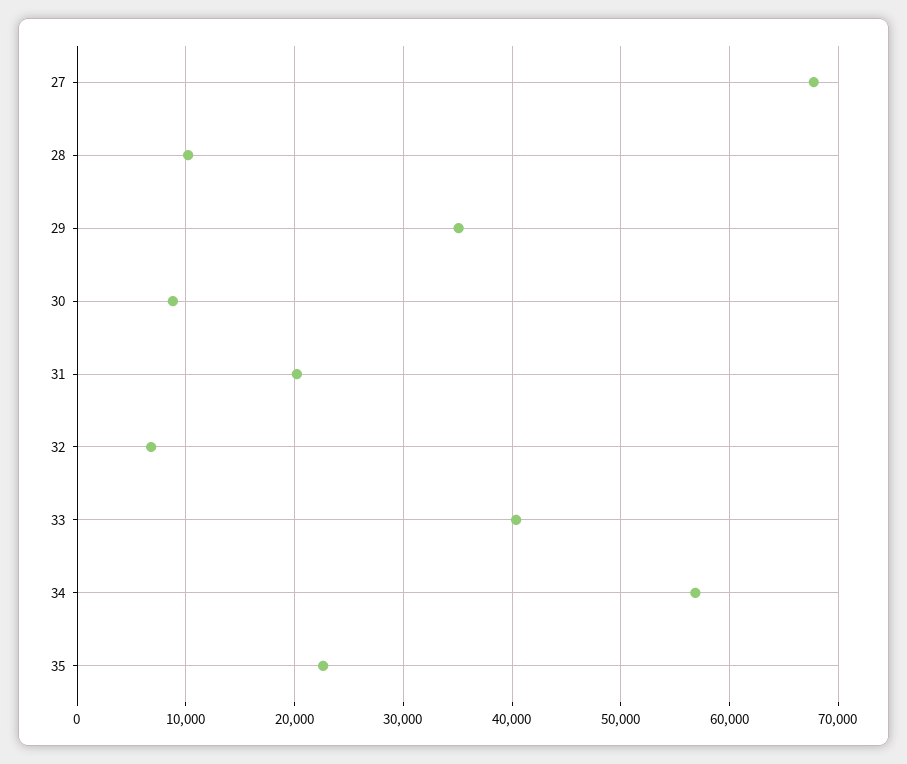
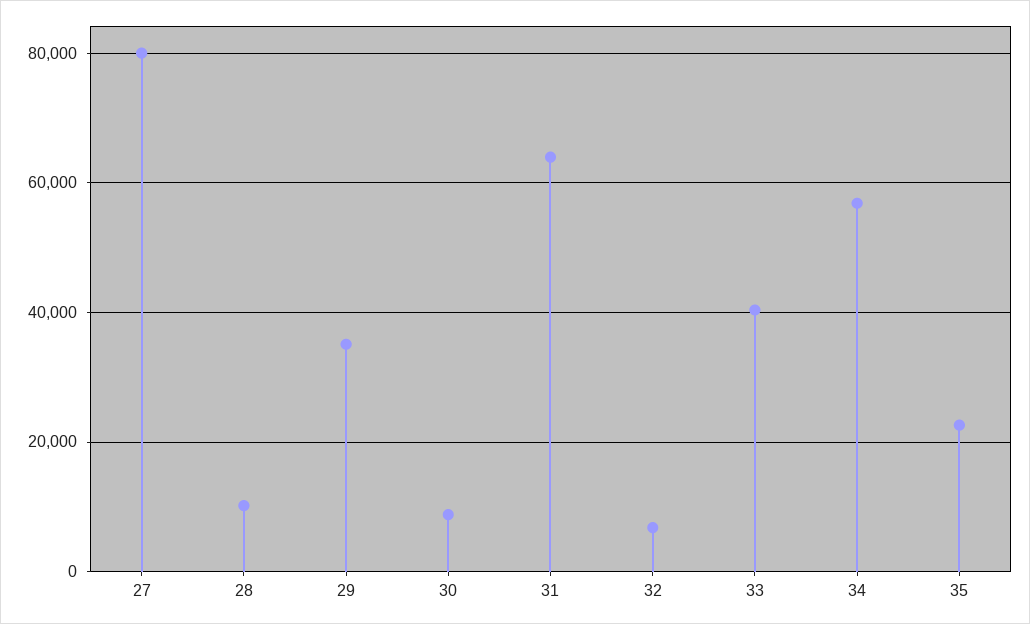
  {
-   "27": 68000,
+   "27": 80000,
    "28": 10000,
    "29": 35000,
    "30": 9000,
-   "31": 20000,
+   "31": 64000,
    "32": 7000,
    "33": 40000,
    "34": 57000,
    "35": 23000
  }

